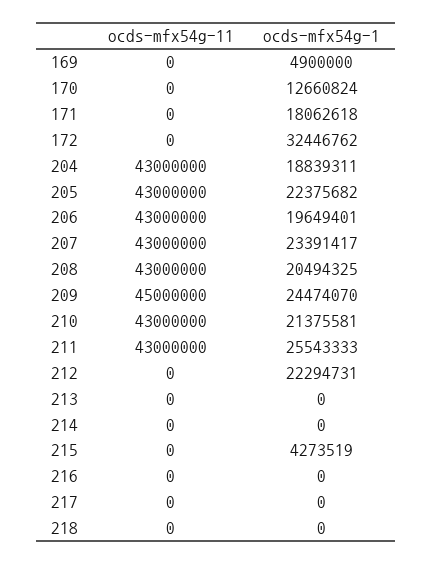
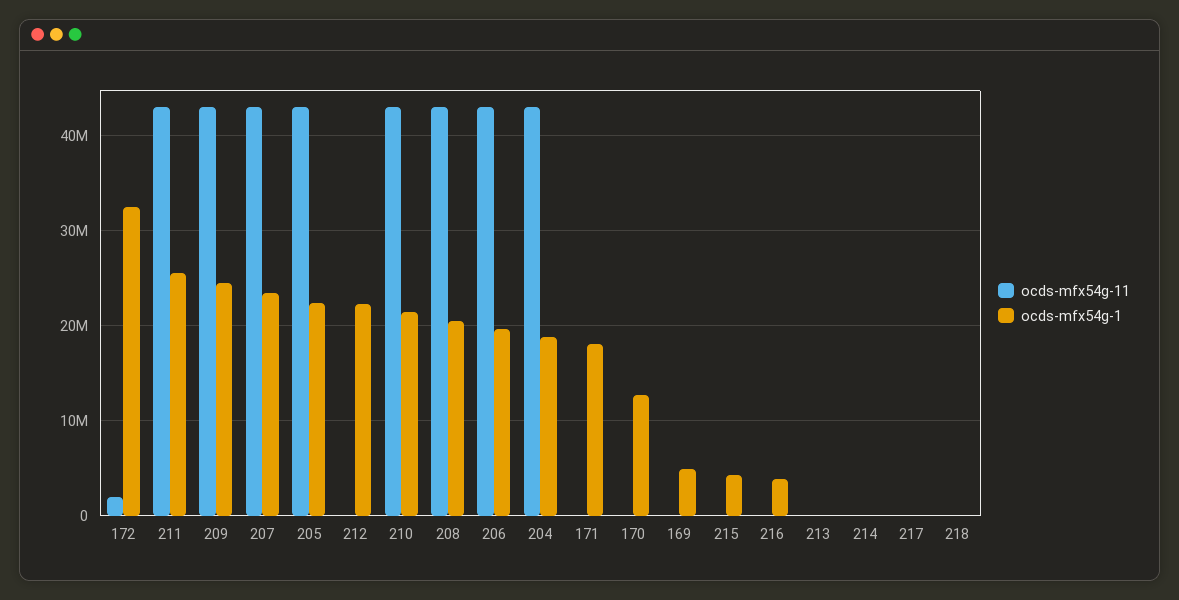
  {
    "ocds-mfx54g-11": {
      "169": 0,
      "170": 0,
      "171": 0,
-     "172": 0,
+     "172": 2000000,
      "204": 43000000,
      "205": 43000000,
      "206": 43000000,
      "207": 43000000,
      "208": 43000000,
-     "209": 45000000,
+     "209": 43000000,
      "210": 43000000,
      "211": 43000000,
      "212": 0,
      "213": 0,
      "214": 0,
      "215": 0,
      "216": 0,
      "217": 0,
      "218": 0
    },
    "ocds-mfx54g-1": {
      "169": 4900000,
      "170": 12660824,
      "171": 18062618,
      "172": 32446762,
      "204": 18839311,
      "205": 22375682,
      "206": 19649401,
      "207": 23391417,
      "208": 20494325,
      "209": 24474070,
      "210": 21375581,
      "211": 25543333,
      "212": 22294731,
      "213": 0,
      "214": 0,
      "215": 4273519,
-     "216": 0,
+     "216": 4000000,
      "217": 0,
      "218": 0
    }
  }

